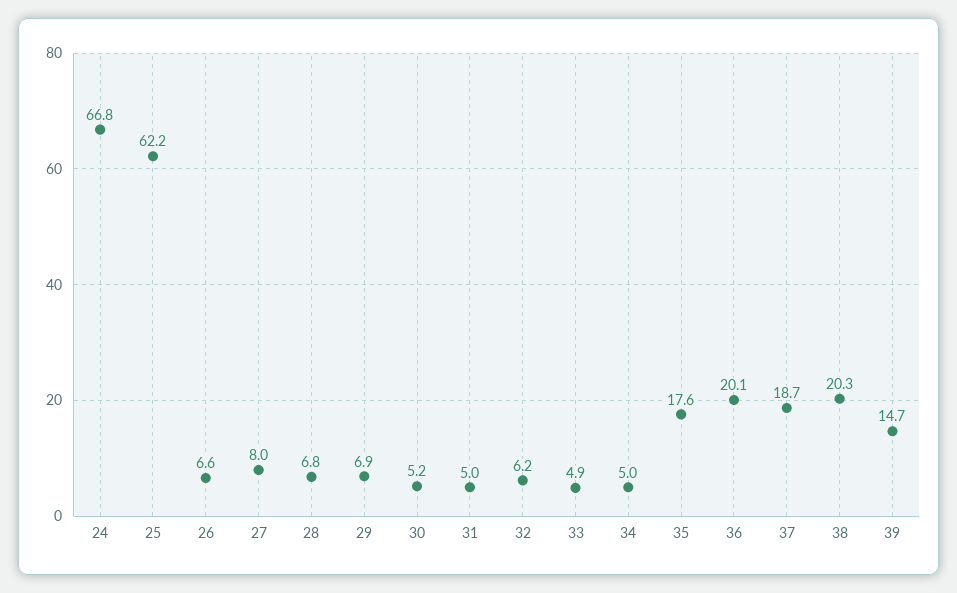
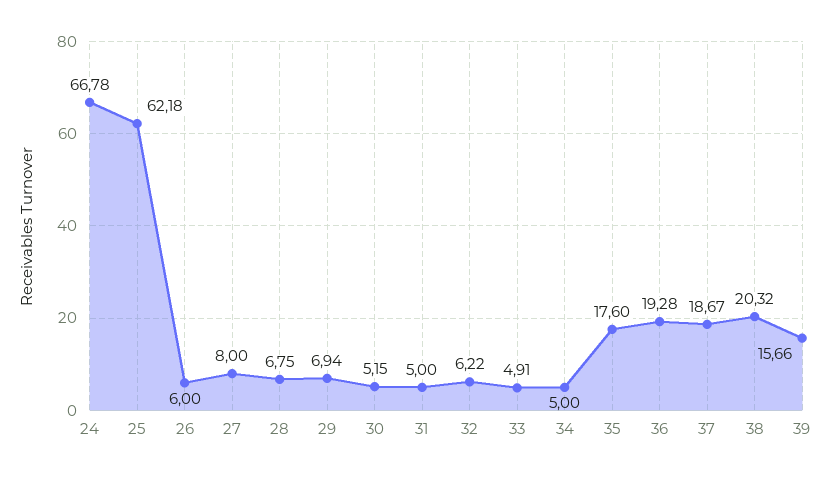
  {
    "24": 66.78,
    "25": 62.18,
-   "26": 6.6,
+   "26": 6,
    "27": 8,
    "28": 6.75,
    "29": 6.94,
    "30": 5.15,
    "31": 5,
    "32": 6.22,
    "33": 4.91,
    "34": 5,
    "35": 17.6,
-   "36": 20.1,
+   "36": 19.28,
    "37": 18.67,
    "38": 20.32,
-   "39": 14.7
+   "39": 15.66
  }

